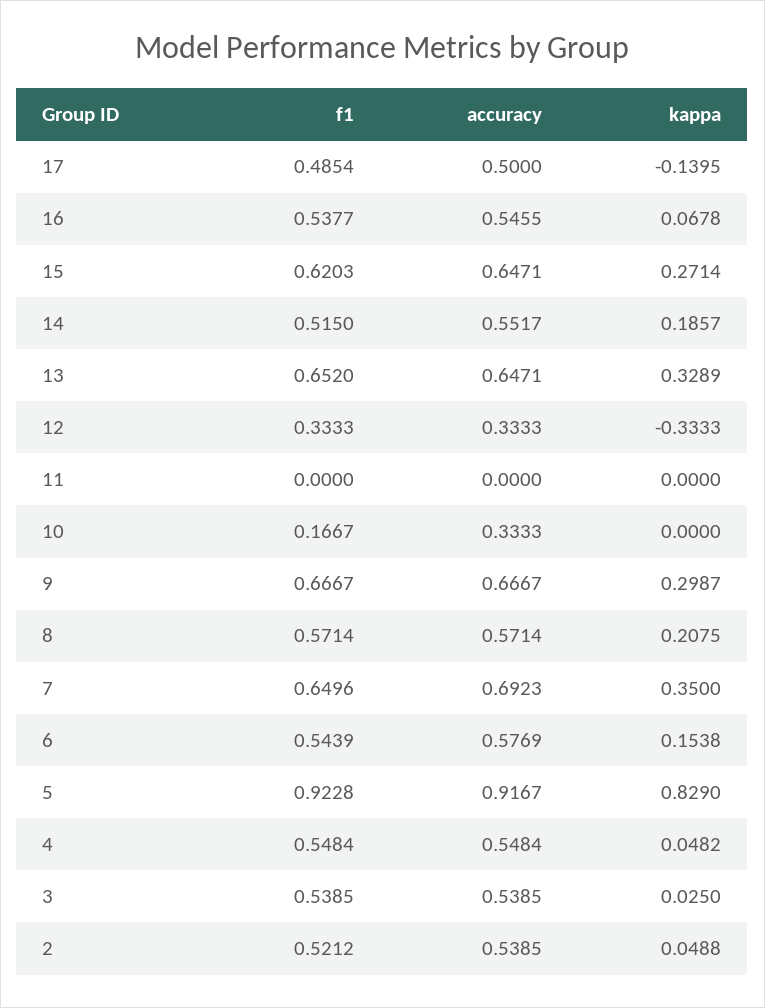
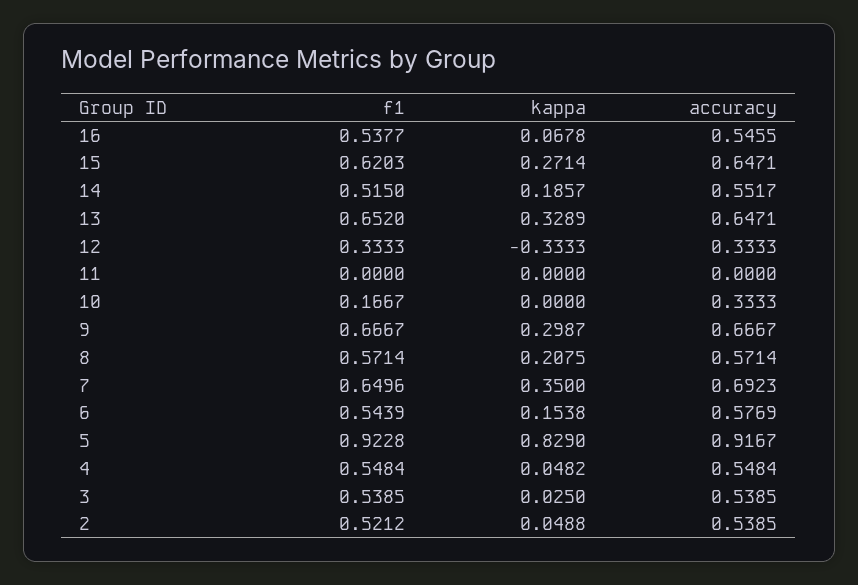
  {
    "f1": {
-     "17": 0.4854,
      "16": 0.5377,
      "15": 0.6203,
      "14": 0.515,
      "13": 0.652,
      "12": 0.3333,
      "11": 0,
      "10": 0.1667,
      "9": 0.6667,
      "8": 0.5714,
      "7": 0.6496,
      "6": 0.5439,
      "5": 0.9228,
      "4": 0.5484,
      "3": 0.5385,
      "2": 0.5212
    },
    "accuracy": {
-     "17": 0.5,
      "16": 0.5455,
      "15": 0.6471,
      "14": 0.5517,
      "13": 0.6471,
      "12": 0.3333,
      "11": 0,
      "10": 0.3333,
      "9": 0.6667,
      "8": 0.5714,
      "7": 0.6923,
      "6": 0.5769,
      "5": 0.9167,
      "4": 0.5484,
      "3": 0.5385,
      "2": 0.5385
    },
    "kappa": {
-     "17": -0.1395,
      "16": 0.0678,
      "15": 0.2714,
      "14": 0.1857,
      "13": 0.3289,
      "12": -0.3333,
      "11": 0,
      "10": 0,
      "9": 0.2987,
      "8": 0.2075,
      "7": 0.35,
      "6": 0.1538,
      "5": 0.829,
      "4": 0.0482,
      "3": 0.025,
      "2": 0.0488
    }
  }

